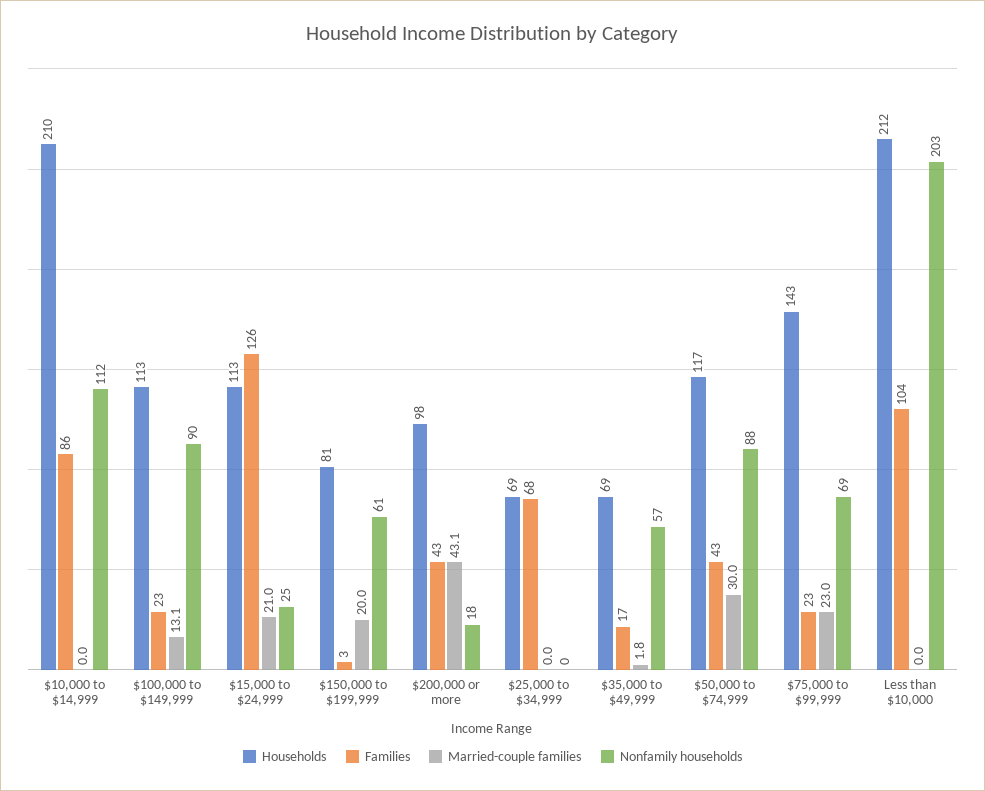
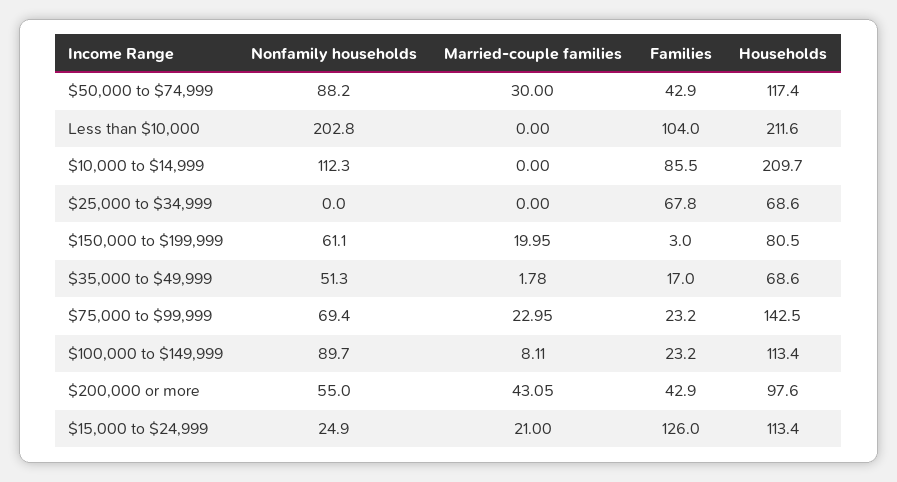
  {
    "Households": {
      "$10,000 to $14,999": 209.7,
      "$100,000 to $149,999": 113.4,
      "$15,000 to $24,999": 113.4,
      "$150,000 to $199,999": 80.5,
      "$200,000 or more": 97.6,
      "$25,000 to $34,999": 68.6,
      "$35,000 to $49,999": 68.6,
      "$50,000 to $74,999": 117.4,
      "$75,000 to $99,999": 142.5,
      "Less than $10,000": 211.6
    },
    "Families": {
      "$10,000 to $14,999": 85.5,
      "$100,000 to $149,999": 23.2,
      "$15,000 to $24,999": 126,
      "$150,000 to $199,999": 3,
      "$200,000 or more": 42.9,
      "$25,000 to $34,999": 67.8,
      "$35,000 to $49,999": 17,
      "$50,000 to $74,999": 42.9,
      "$75,000 to $99,999": 23.2,
      "Less than $10,000": 104
    },
    "Married-couple families": {
      "$10,000 to $14,999": 0,
-     "$100,000 to $149,999": 13.1,
+     "$100,000 to $149,999": 8.11,
      "$15,000 to $24,999": 21,
      "$150,000 to $199,999": 19.95,
      "$200,000 or more": 43.05,
      "$25,000 to $34,999": 0,
      "$35,000 to $49,999": 1.78,
      "$50,000 to $74,999": 30,
      "$75,000 to $99,999": 22.95,
      "Less than $10,000": 0
    },
    "Nonfamily households": {
      "$10,000 to $14,999": 112.3,
      "$100,000 to $149,999": 89.7,
      "$15,000 to $24,999": 24.9,
      "$150,000 to $199,999": 61.1,
-     "$200,000 or more": 18,
+     "$200,000 or more": 55,
      "$25,000 to $34,999": 0,
-     "$35,000 to $49,999": 57,
+     "$35,000 to $49,999": 51.3,
      "$50,000 to $74,999": 88.2,
      "$75,000 to $99,999": 69.4,
      "Less than $10,000": 202.8
    }
  }

